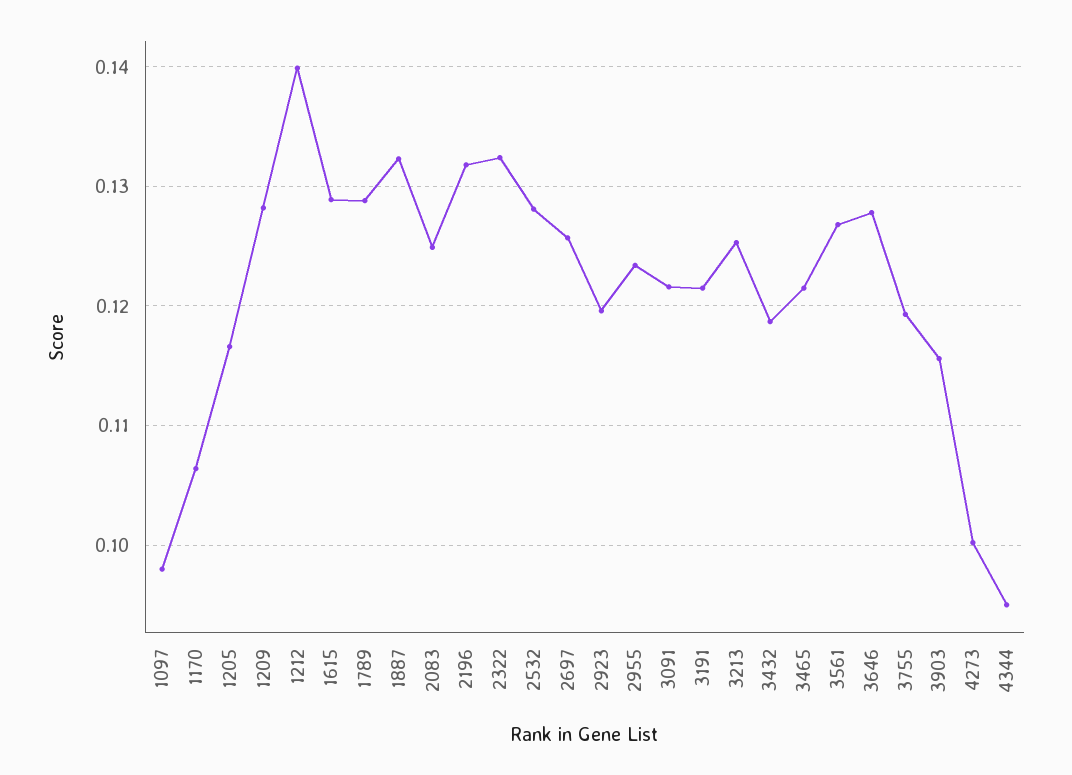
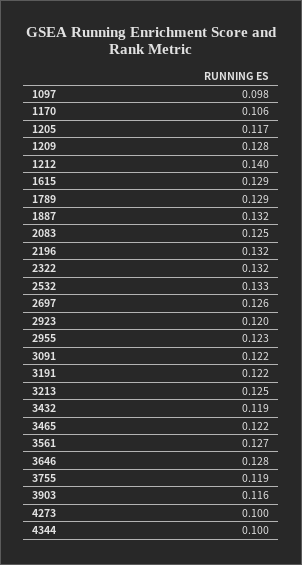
  {
    "1097": 0.098,
    "1170": 0.106,
    "1205": 0.117,
    "1209": 0.128,
    "1212": 0.14,
    "1615": 0.129,
    "1789": 0.129,
    "1887": 0.132,
    "2083": 0.125,
    "2196": 0.132,
    "2322": 0.132,
-   "2532": 0.128,
+   "2532": 0.133,
    "2697": 0.126,
    "2923": 0.12,
    "2955": 0.123,
    "3091": 0.122,
    "3191": 0.122,
    "3213": 0.125,
    "3432": 0.119,
    "3465": 0.122,
    "3561": 0.127,
    "3646": 0.128,
    "3755": 0.119,
    "3903": 0.116,
    "4273": 0.1,
-   "4344": 0.095
+   "4344": 0.1
  }

